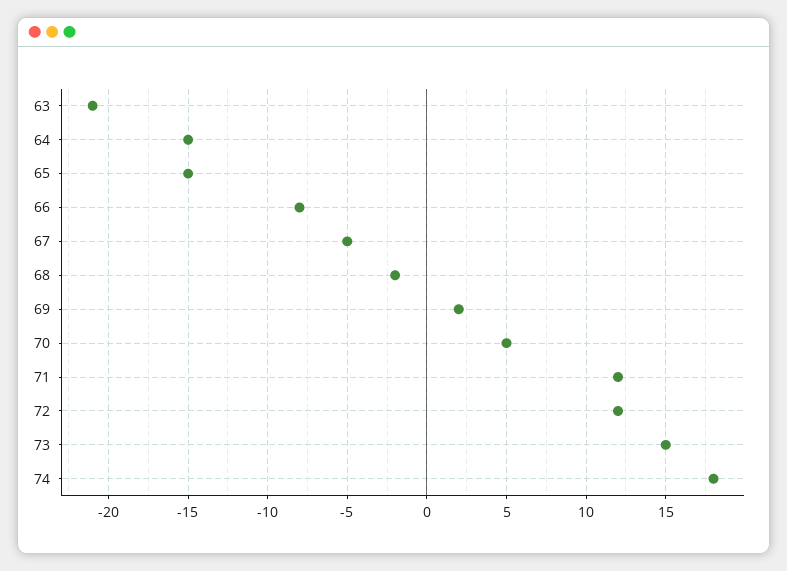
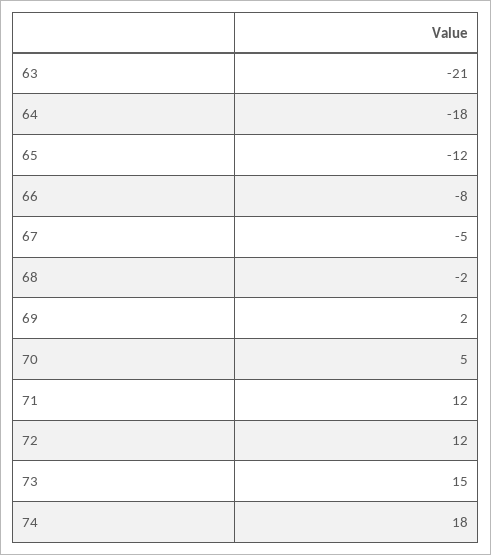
  {
    "63": -21,
-   "64": -15,
+   "64": -18,
-   "65": -15,
+   "65": -12,
    "66": -8,
    "67": -5,
    "68": -2,
    "69": 2,
    "70": 5,
    "71": 12,
    "72": 12,
    "73": 15,
    "74": 18
  }

